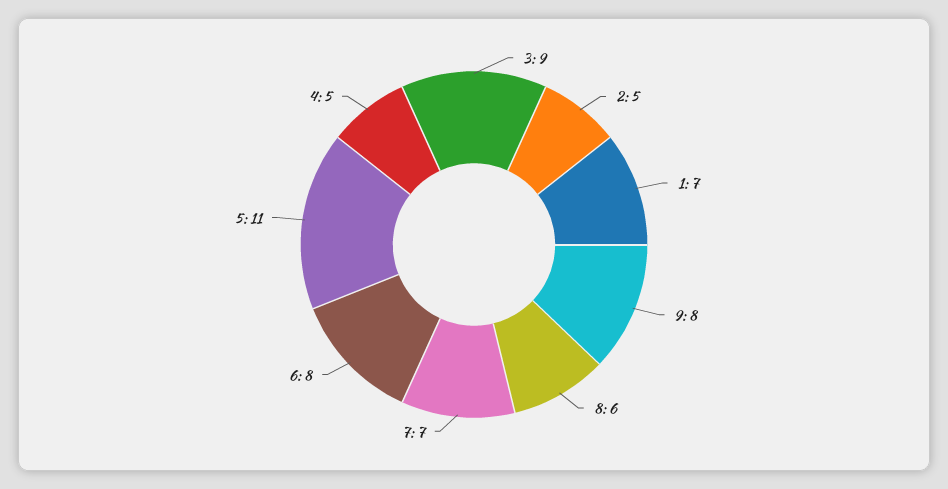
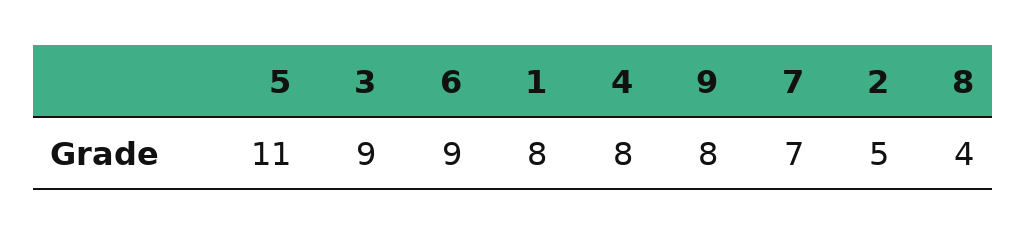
  {
    "3": 9,
    "2": 5,
-   "1": 7,
+   "1": 8,
    "9": 8,
-   "8": 6,
+   "8": 4,
    "7": 7,
-   "6": 8,
+   "6": 9,
    "5": 11,
-   "4": 5
+   "4": 8
  }

